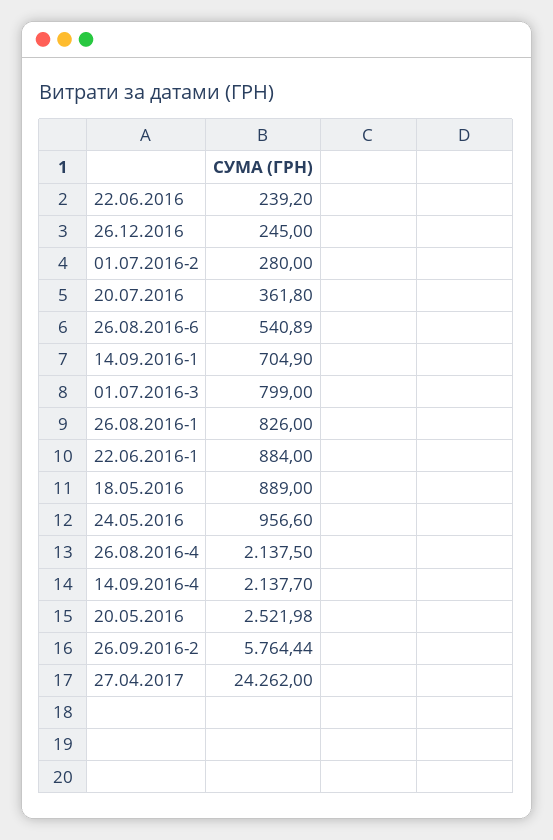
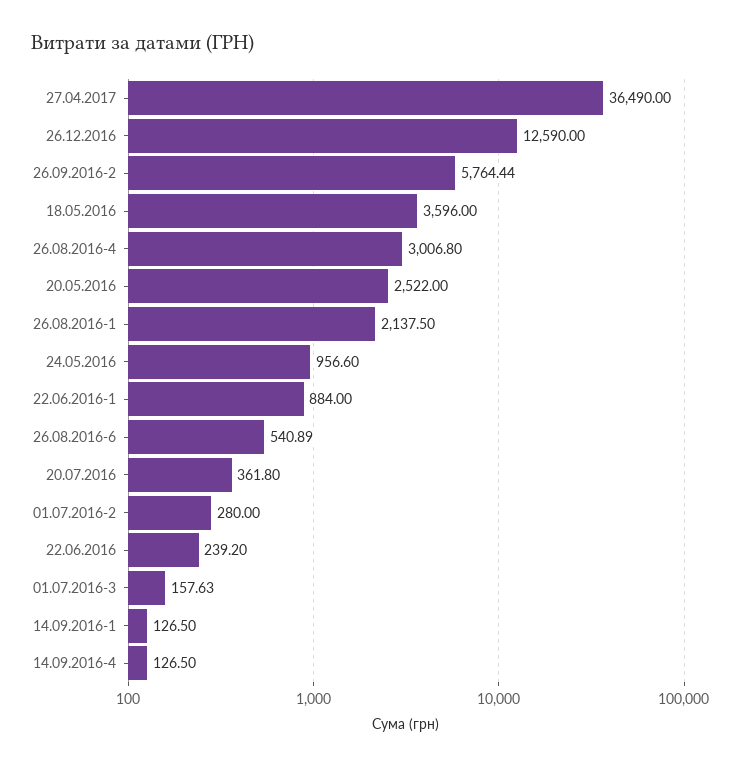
  {
    "22.06.2016": 239.2,
-   "26.12.2016": 245,
+   "26.12.2016": 12590,
    "01.07.2016-2": 280,
    "20.07.2016": 361.8,
    "26.08.2016-6": 540.89,
-   "14.09.2016-1": 704.9,
+   "14.09.2016-1": 126.5,
-   "01.07.2016-3": 799,
+   "01.07.2016-3": 157.63,
-   "26.08.2016-1": 826,
+   "26.08.2016-1": 2137.5,
    "22.06.2016-1": 884,
-   "18.05.2016": 889,
+   "18.05.2016": 3596,
    "24.05.2016": 956.6,
-   "26.08.2016-4": 2137.5,
+   "26.08.2016-4": 3006.8,
-   "14.09.2016-4": 2137.7,
+   "14.09.2016-4": 126.5,
-   "20.05.2016": 2521.98,
+   "20.05.2016": 2522,
    "26.09.2016-2": 5764.44,
-   "27.04.2017": 24262
+   "27.04.2017": 36490
  }

